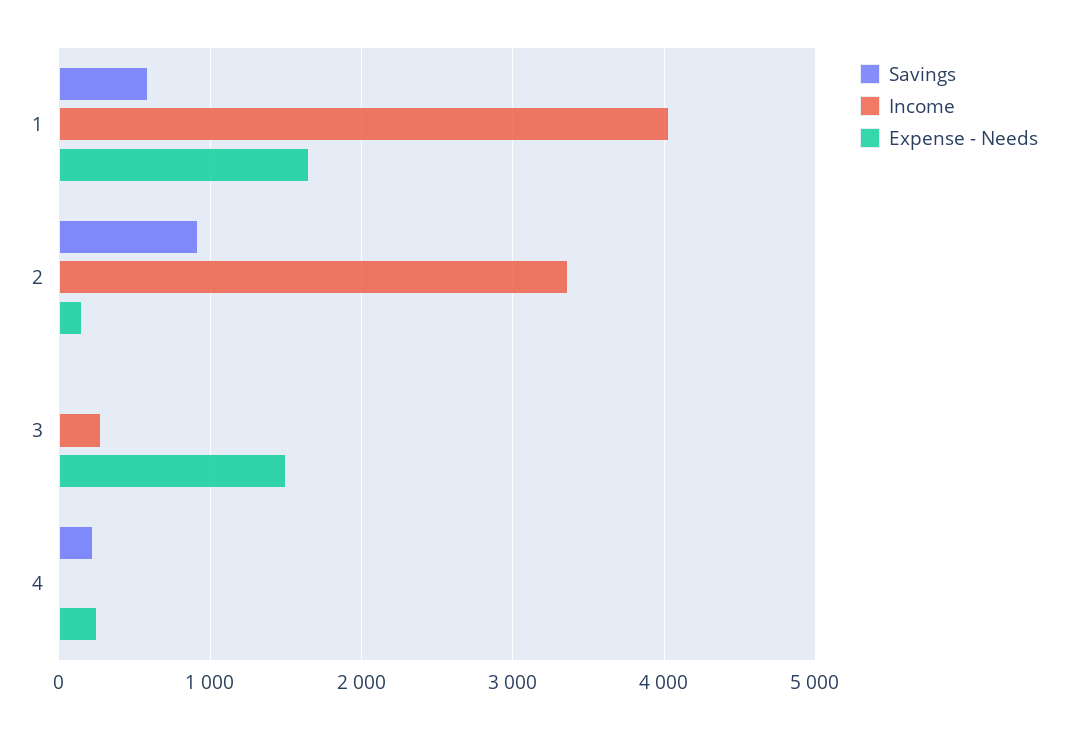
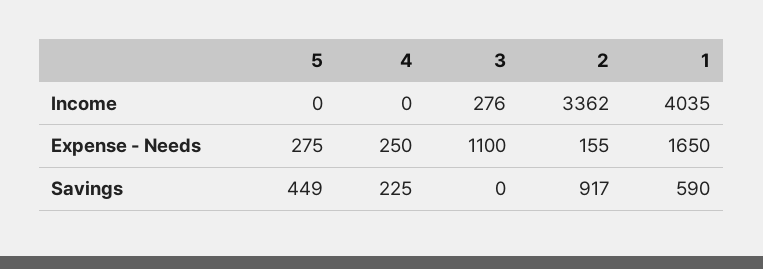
  {
    "Savings": {
      "1": 590,
      "2": 917,
      "3": 0,
-     "4": 225
+     "4": 225,
+     "5": 449
    },
    "Income": {
      "1": 4035,
      "2": 3362,
      "3": 276,
-     "4": 0
+     "4": 0,
+     "5": 0
    },
    "Expense - Needs": {
      "1": 1650,
      "2": 155,
-     "3": 1500,
+     "3": 1100,
-     "4": 250
+     "4": 250,
+     "5": 275
    }
  }

